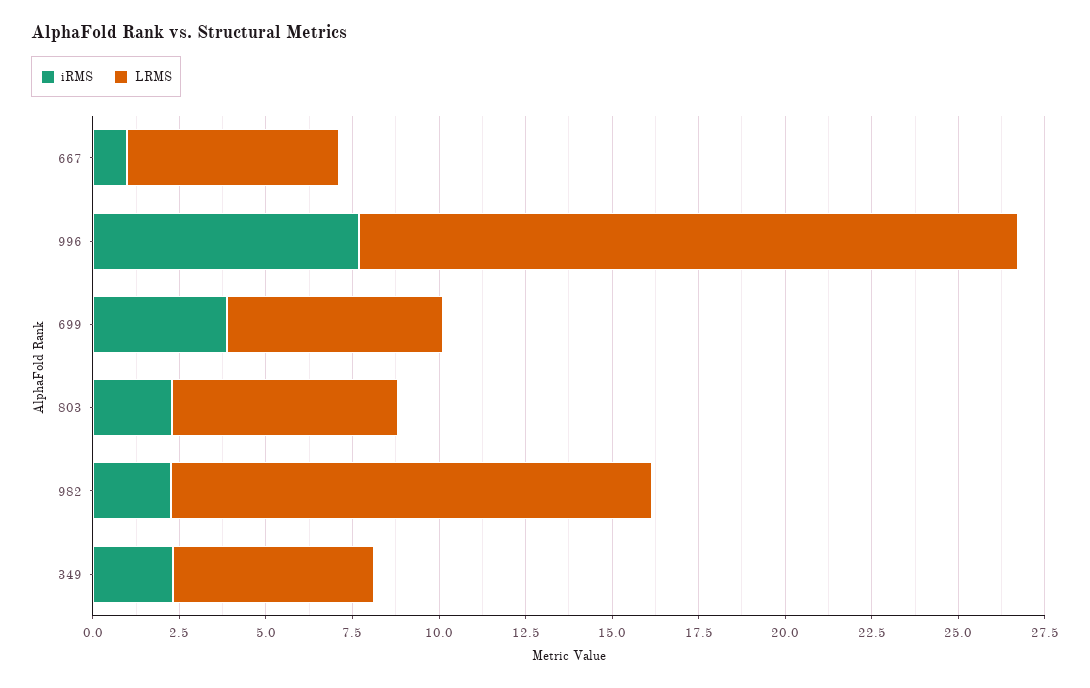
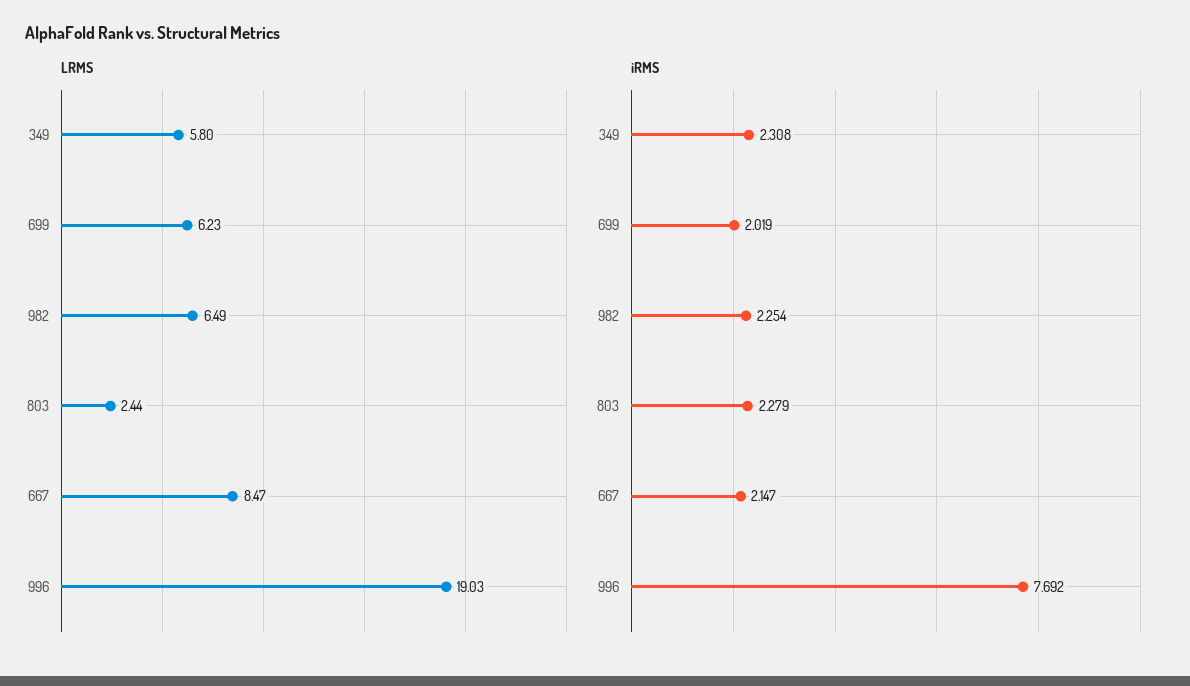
  {
    "iRMS": {
-     "667": 1,
+     "667": 2.147,
      "996": 7.692,
-     "699": 4,
+     "699": 2.019,
      "803": 2.279,
      "982": 2.254,
      "349": 2.308
    },
    "LRMS": {
-     "667": 6,
+     "667": 8.47,
      "996": 19.03,
      "699": 6.23,
-     "803": 6.5,
+     "803": 2.44,
-     "982": 14,
+     "982": 6.49,
      "349": 5.8
    }
  }

